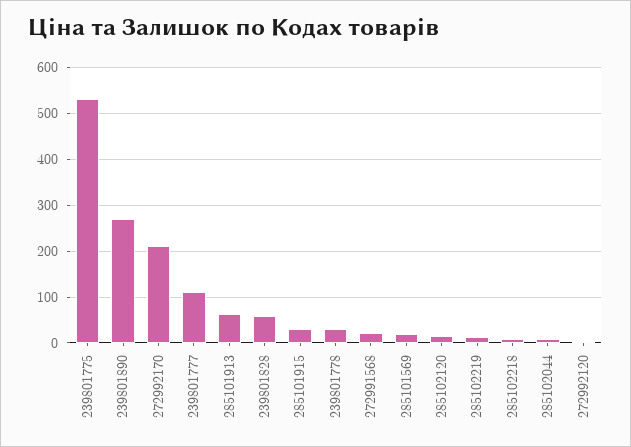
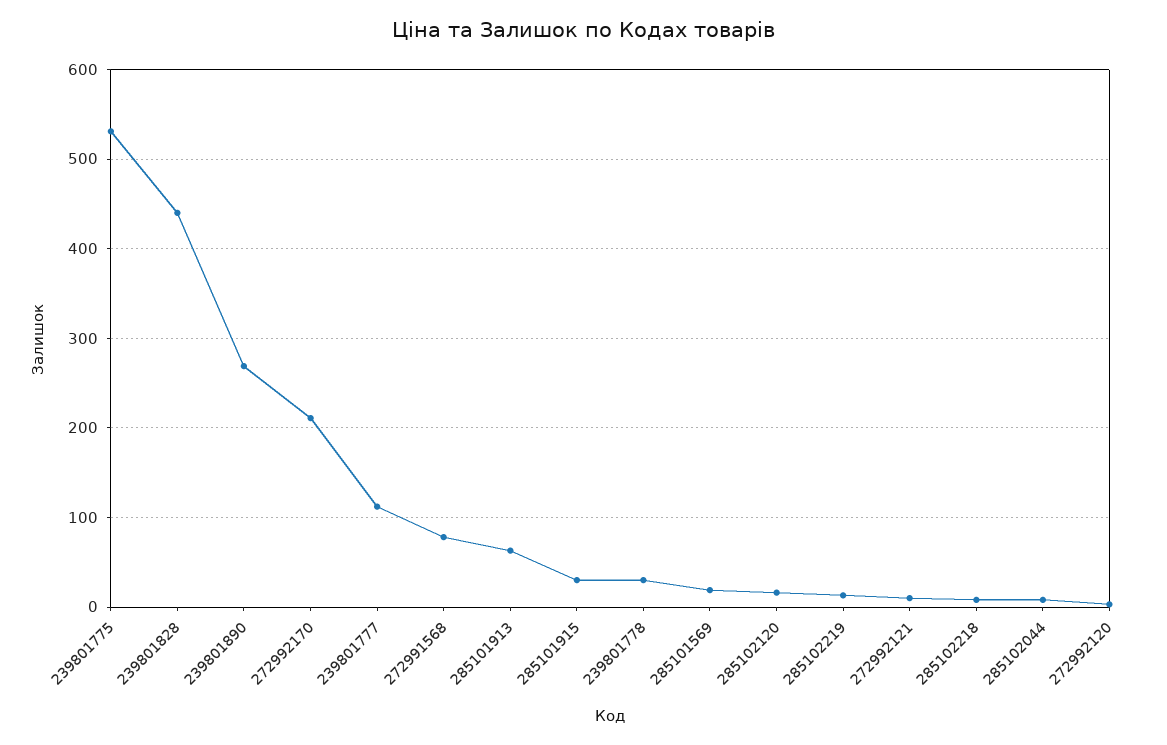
  {
    "239801775": 530,
    "239801890": 270,
    "272992170": 210,
    "239801777": 110,
    "285101913": 60,
-   "239801828": 60,
+   "239801828": 440,
    "285101915": 30,
    "239801778": 30,
-   "272991568": 20,
+   "272991568": 80,
    "285101569": 20,
    "285102120": 20,
    "285102219": 10,
    "285102218": 10,
    "285102044": 10,
-   "272992120": 0
+   "272992120": 0,
+   "272992121": 10
  }

